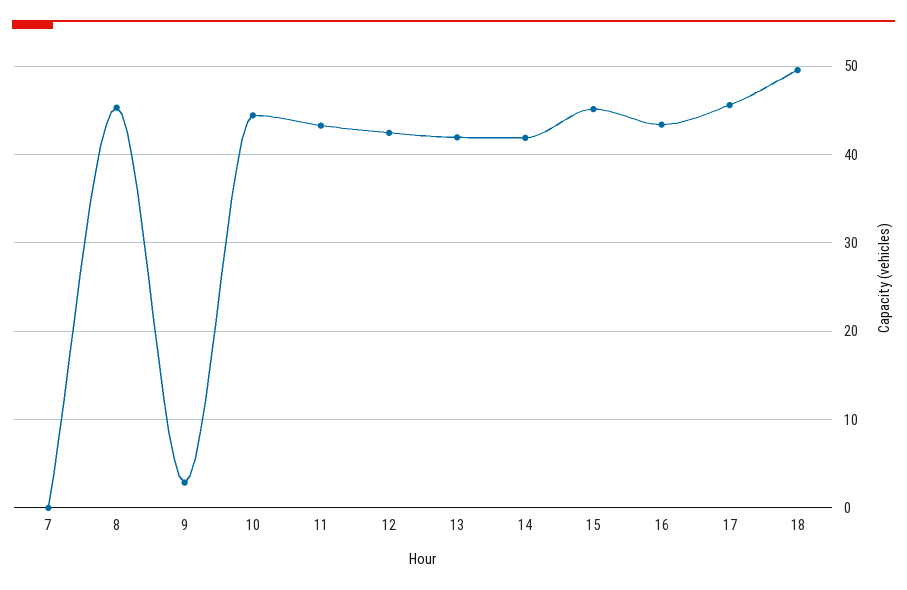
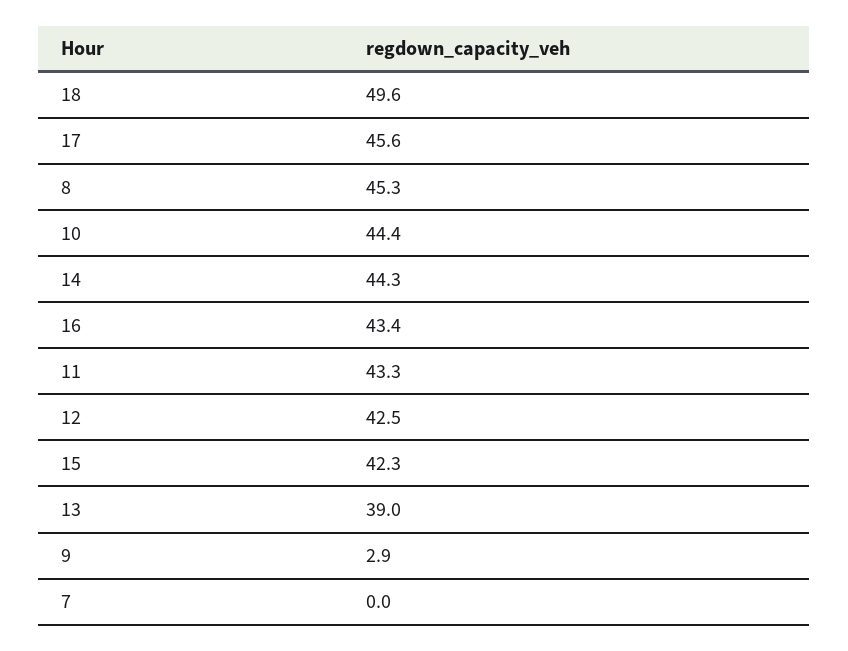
  {
    "7": 0,
    "8": 45.3,
    "9": 2.9,
    "10": 44.4,
    "11": 43.3,
    "12": 42.5,
-   "13": 42,
+   "13": 39,
-   "14": 42,
+   "14": 44.3,
-   "15": 45,
+   "15": 42.3,
    "16": 43.4,
    "17": 45.6,
    "18": 49.6
  }

